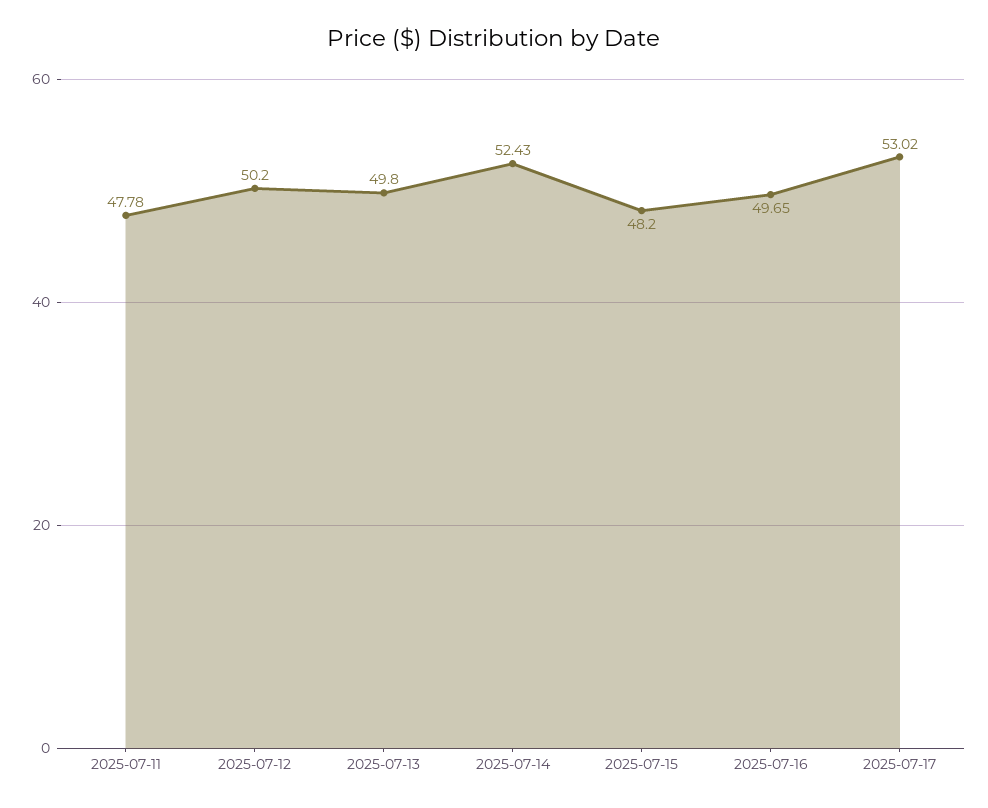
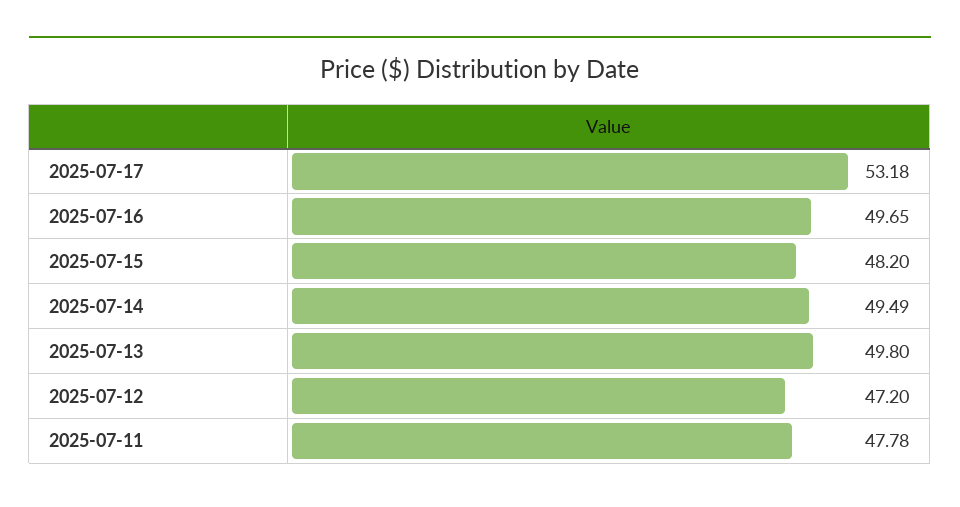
  {
    "2025-07-11": 47.78,
-   "2025-07-12": 50.2,
+   "2025-07-12": 47.2,
    "2025-07-13": 49.8,
-   "2025-07-14": 52.43,
+   "2025-07-14": 49.49,
    "2025-07-15": 48.2,
    "2025-07-16": 49.65,
-   "2025-07-17": 53.02
+   "2025-07-17": 53.18
  }

